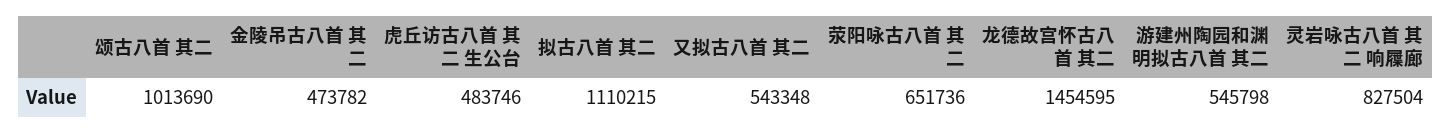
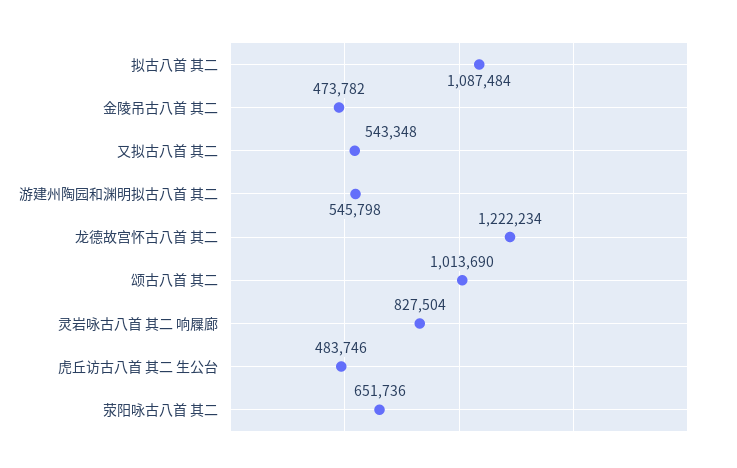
  {
    "颂古八首 其二": 1013690,
    "金陵吊古八首 其二": 473782,
    "虎丘访古八首 其二 生公台": 483746,
-   "拟古八首 其二": 1110215,
+   "拟古八首 其二": 1087484,
    "又拟古八首 其二": 543348,
    "荥阳咏古八首 其二": 651736,
-   "龙德故宫怀古八首 其二": 1454595,
+   "龙德故宫怀古八首 其二": 1222234,
    "游建州陶园和渊明拟古八首 其二": 545798,
    "灵岩咏古八首 其二 响屧廊": 827504
  }

